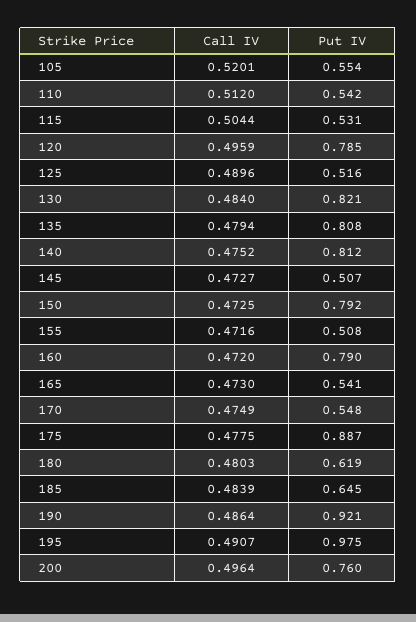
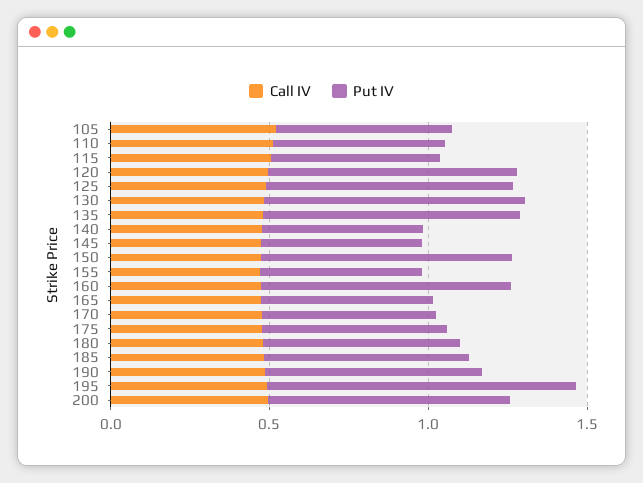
  {
    "Call IV": {
      "105": 0.5201,
      "110": 0.512,
      "115": 0.5044,
      "120": 0.4959,
      "125": 0.4896,
      "130": 0.484,
      "135": 0.4794,
      "140": 0.4752,
      "145": 0.4727,
      "150": 0.4725,
      "155": 0.4716,
      "160": 0.472,
      "165": 0.473,
      "170": 0.4749,
      "175": 0.4775,
      "180": 0.4803,
      "185": 0.4839,
      "190": 0.4864,
      "195": 0.4907,
      "200": 0.4964
    },
    "Put IV": {
      "105": 0.554,
      "110": 0.542,
      "115": 0.531,
      "120": 0.785,
-     "125": 0.516,
+     "125": 0.8,
      "130": 0.821,
      "135": 0.808,
-     "140": 0.812,
+     "140": 0.5,
      "145": 0.507,
      "150": 0.792,
      "155": 0.508,
      "160": 0.79,
      "165": 0.541,
      "170": 0.548,
-     "175": 0.887,
+     "175": 0.6,
      "180": 0.619,
      "185": 0.645,
-     "190": 0.921,
+     "190": 0.7,
      "195": 0.975,
      "200": 0.76
    }
  }

